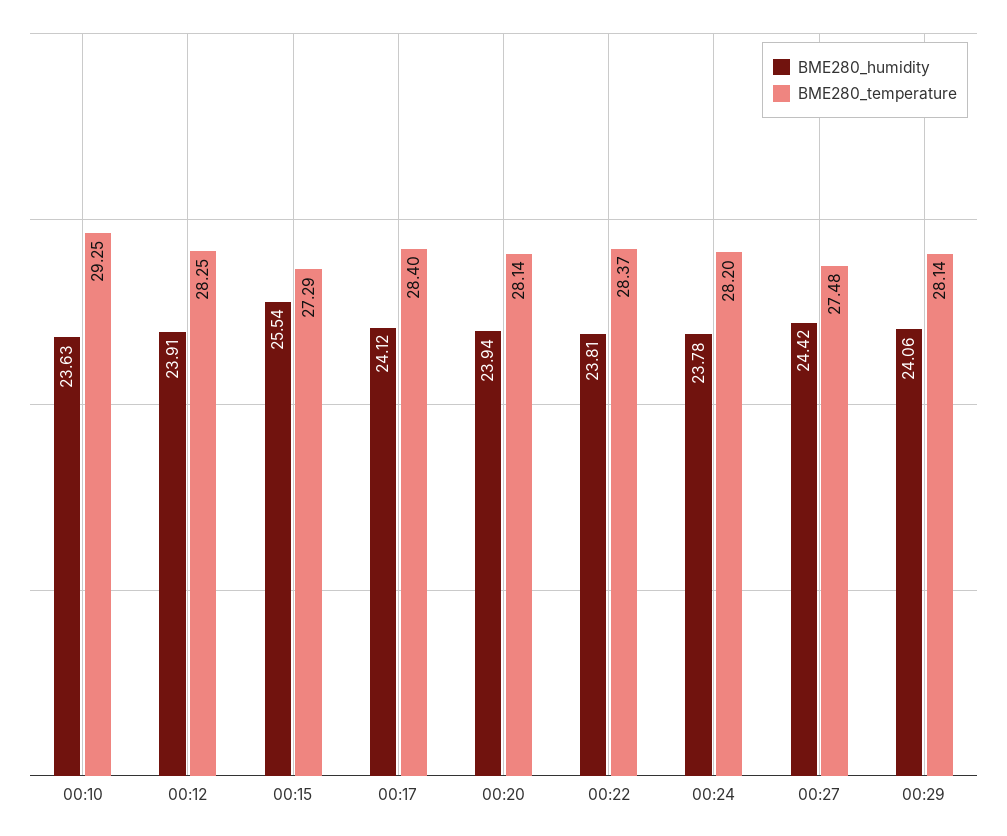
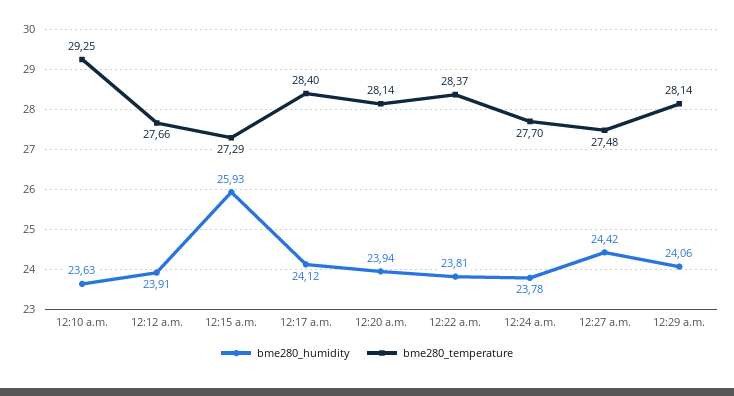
  {
    "BME280_humidity": {
      "00:10": 23.63,
      "00:12": 23.91,
-     "00:15": 25.54,
+     "00:15": 25.93,
      "00:17": 24.12,
      "00:20": 23.94,
      "00:22": 23.81,
      "00:24": 23.78,
      "00:27": 24.42,
      "00:29": 24.06
    },
    "BME280_temperature": {
      "00:10": 29.25,
-     "00:12": 28.25,
+     "00:12": 27.66,
      "00:15": 27.29,
      "00:17": 28.4,
      "00:20": 28.14,
      "00:22": 28.37,
-     "00:24": 28.2,
+     "00:24": 27.7,
      "00:27": 27.48,
      "00:29": 28.14
    }
  }

